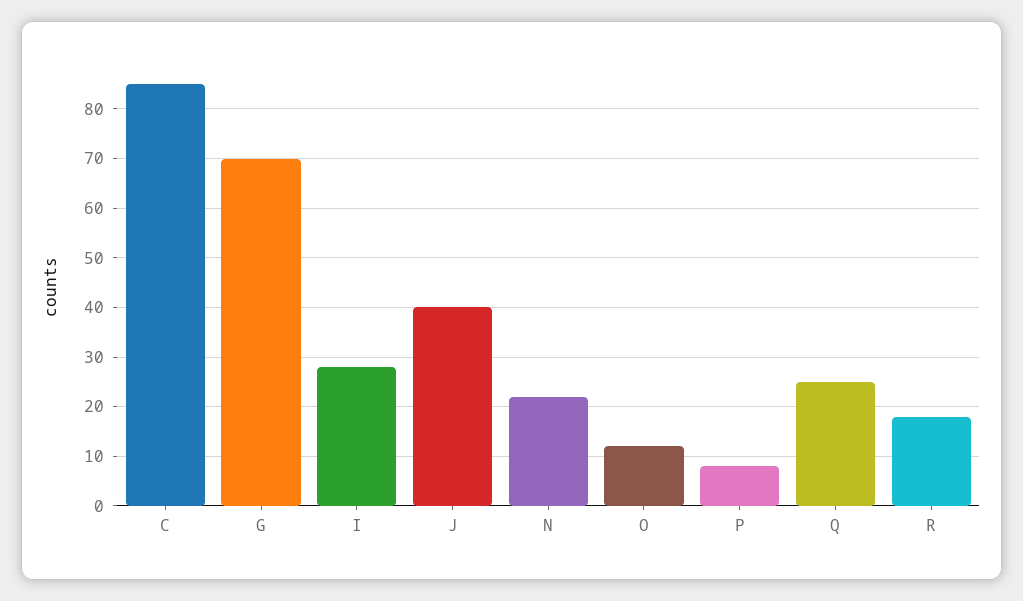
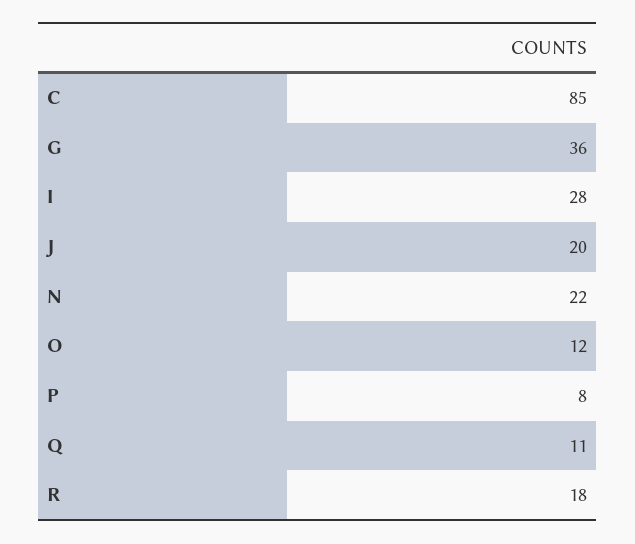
  {
    "C": 85,
-   "G": 70,
+   "G": 36,
    "I": 28,
-   "J": 40,
+   "J": 20,
    "N": 22,
    "O": 12,
    "P": 8,
-   "Q": 25,
+   "Q": 11,
    "R": 18
  }

